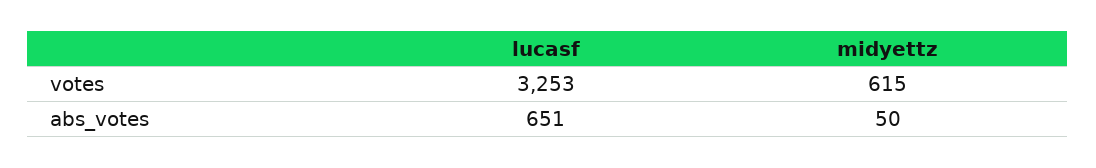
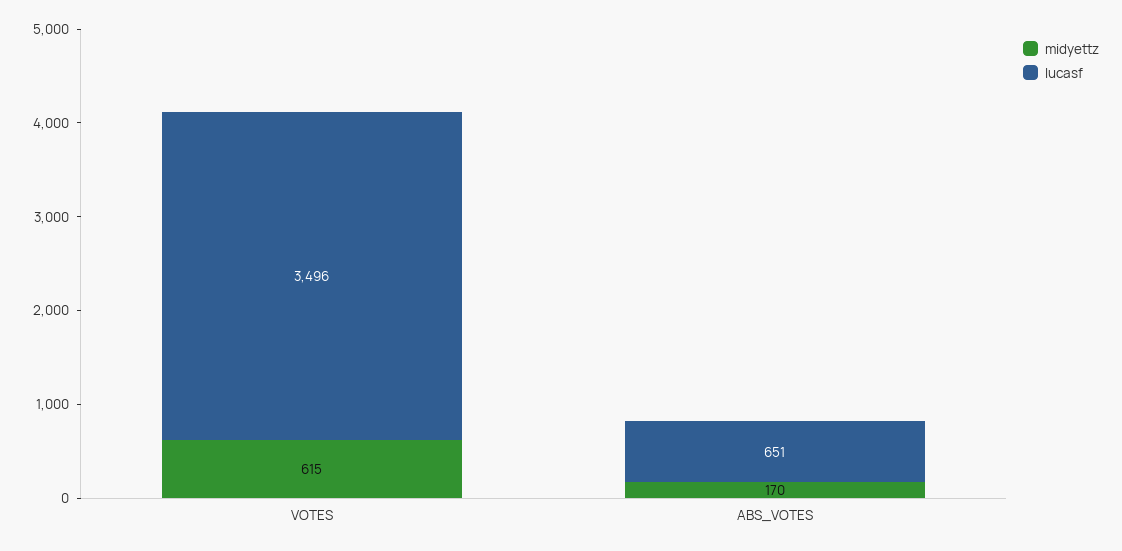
  {
    "lucasf": {
-     "votes": 3253,
+     "votes": 3496,
      "abs_votes": 651
    },
    "midyettz": {
      "votes": 615,
-     "abs_votes": 50
+     "abs_votes": 170
    }
  }

